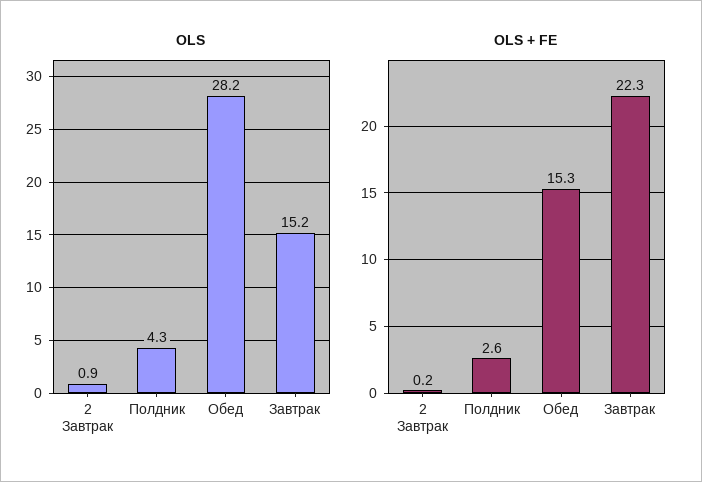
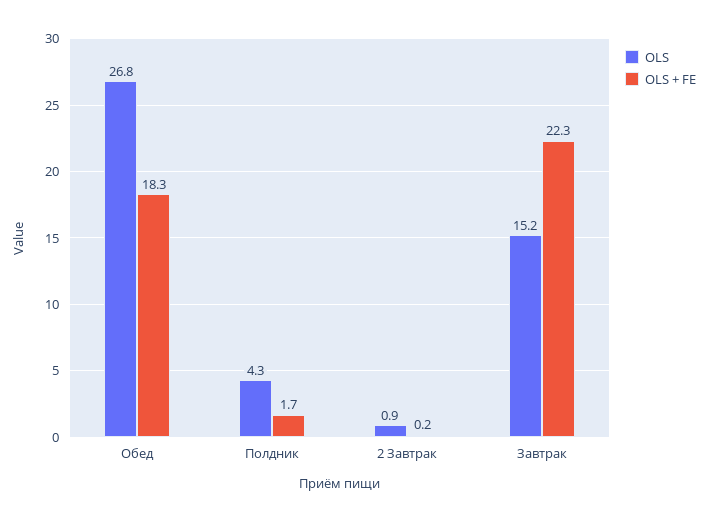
  {
    "OLS": {
      "2 Завтрак": 0.9,
      "Полдник": 4.3,
-     "Обед": 28.2,
+     "Обед": 26.8,
      "Завтрак": 15.2
    },
    "OLS + FE": {
      "2 Завтрак": 0.2,
-     "Полдник": 2.6,
+     "Полдник": 1.7,
-     "Обед": 15.3,
+     "Обед": 18.3,
      "Завтрак": 22.3
    }
  }

